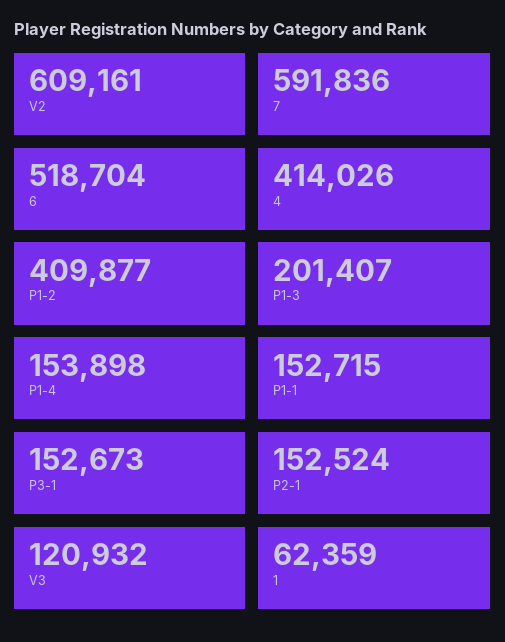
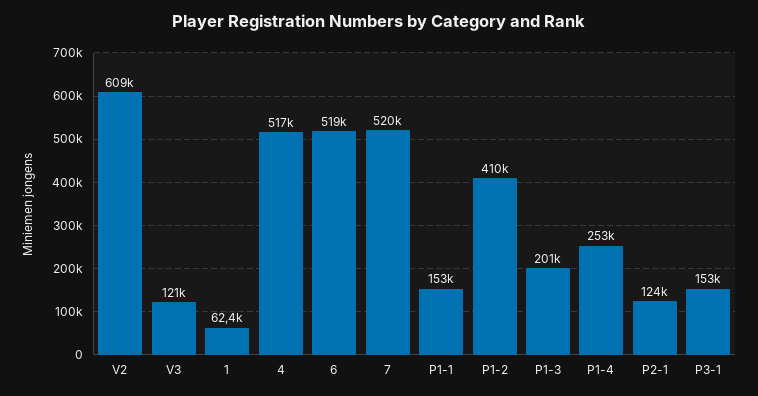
  {
    "V2": 609161,
-   "7": 591836,
+   "7": 520000,
    "6": 518704,
-   "4": 414026,
+   "4": 517000,
    "P1-2": 409877,
    "P1-3": 201407,
-   "P1-4": 153898,
+   "P1-4": 253000,
    "P1-1": 152715,
    "P3-1": 152673,
-   "P2-1": 152524,
+   "P2-1": 124000,
    "V3": 120932,
    "1": 62359
  }

